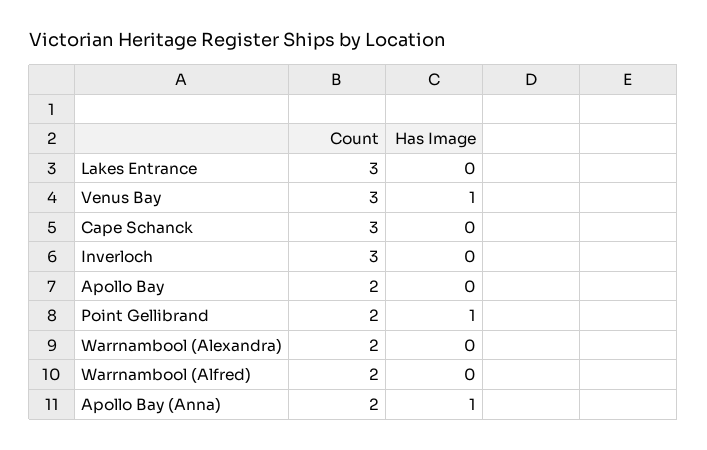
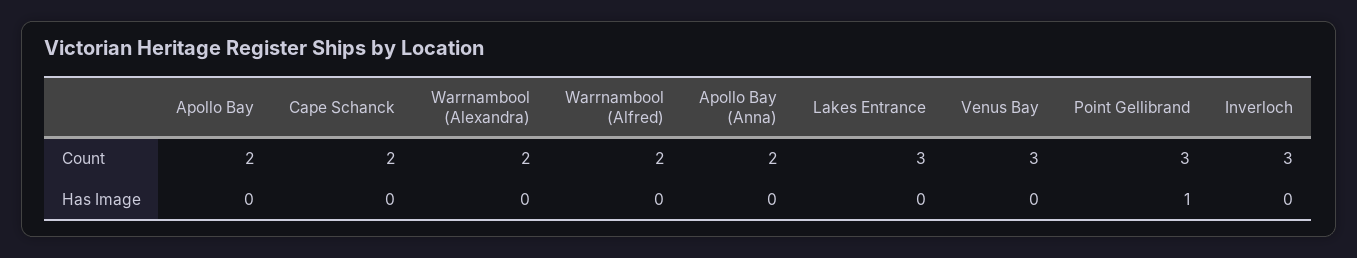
  {
    "Count": {
      "Lakes Entrance": 3,
      "Venus Bay": 3,
-     "Cape Schanck": 3,
+     "Cape Schanck": 2,
      "Inverloch": 3,
      "Apollo Bay": 2,
-     "Point Gellibrand": 2,
+     "Point Gellibrand": 3,
      "Warrnambool (Alexandra)": 2,
      "Warrnambool (Alfred)": 2,
      "Apollo Bay (Anna)": 2
    },
    "Has Image": {
      "Lakes Entrance": 0,
-     "Venus Bay": 1,
+     "Venus Bay": 0,
      "Cape Schanck": 0,
      "Inverloch": 0,
      "Apollo Bay": 0,
      "Point Gellibrand": 1,
      "Warrnambool (Alexandra)": 0,
      "Warrnambool (Alfred)": 0,
-     "Apollo Bay (Anna)": 1
+     "Apollo Bay (Anna)": 0
    }
  }

